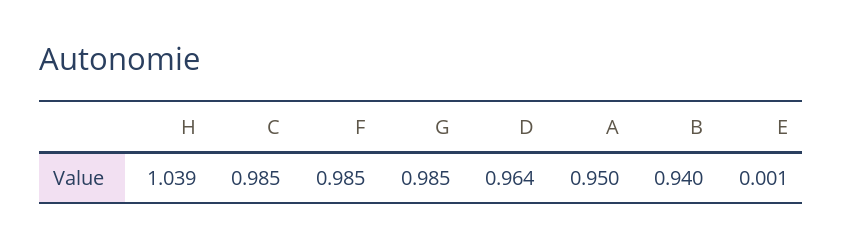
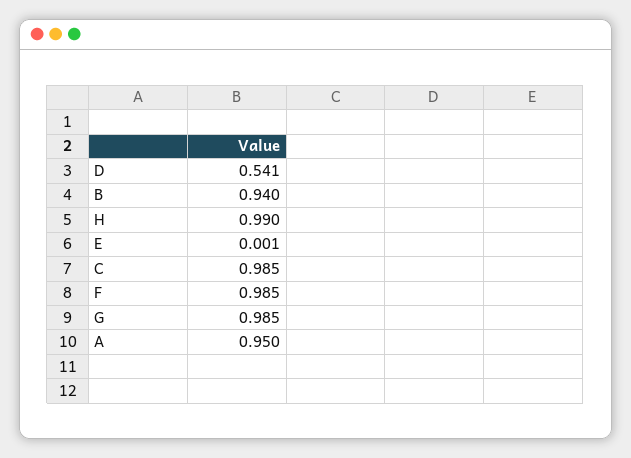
  {
-   "H": 1.039,
+   "H": 0.99,
    "C": 0.985,
    "F": 0.985,
    "G": 0.985,
-   "D": 0.964,
+   "D": 0.541,
    "A": 0.95,
    "B": 0.94,
    "E": 0.001
  }

